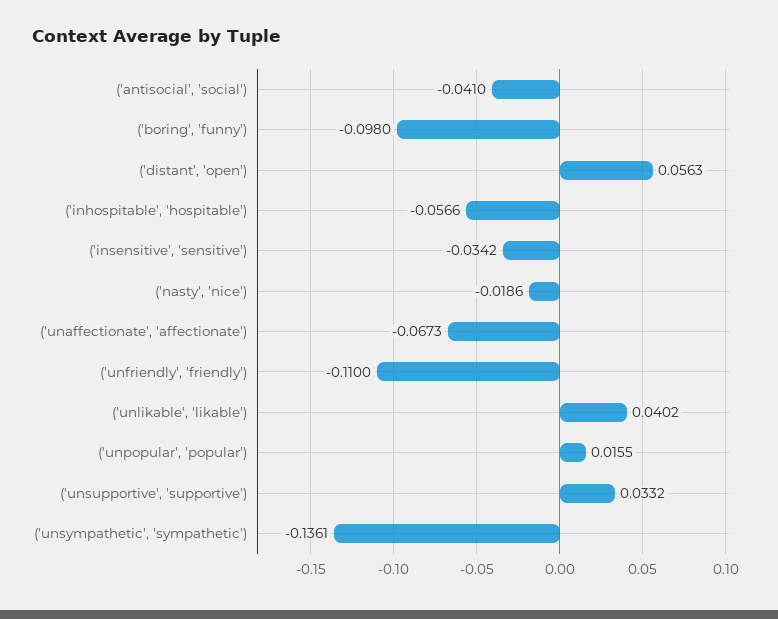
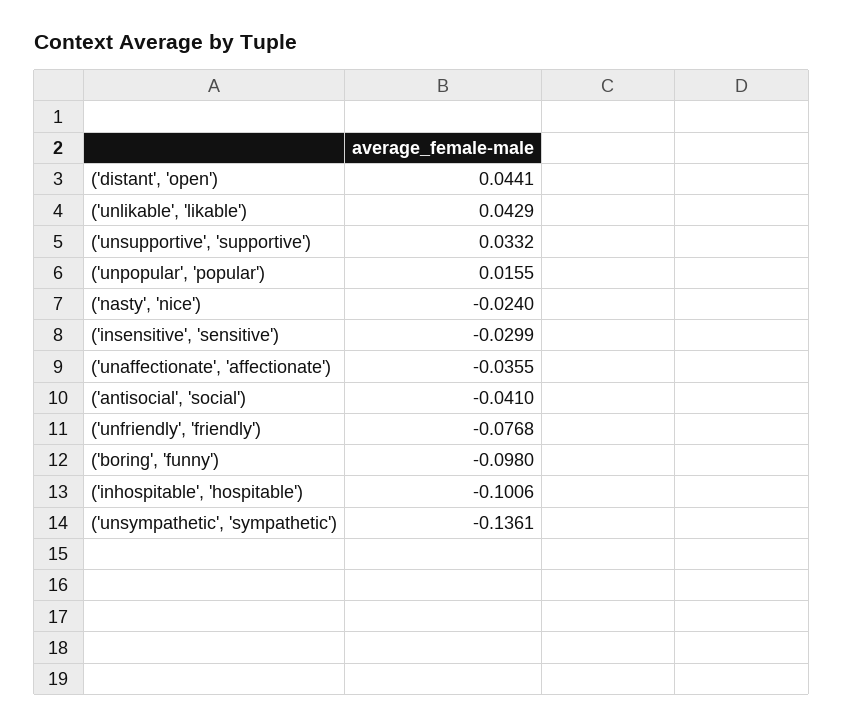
  {
    "('antisocial', 'social')": -0.041,
    "('boring', 'funny')": -0.098,
-   "('distant', 'open')": 0.0563,
+   "('distant', 'open')": 0.0441,
-   "('inhospitable', 'hospitable')": -0.0566,
+   "('inhospitable', 'hospitable')": -0.1006,
-   "('insensitive', 'sensitive')": -0.0342,
+   "('insensitive', 'sensitive')": -0.0299,
-   "('nasty', 'nice')": -0.0186,
+   "('nasty', 'nice')": -0.024,
-   "('unaffectionate', 'affectionate')": -0.0673,
+   "('unaffectionate', 'affectionate')": -0.0355,
-   "('unfriendly', 'friendly')": -0.11,
+   "('unfriendly', 'friendly')": -0.0768,
-   "('unlikable', 'likable')": 0.0402,
+   "('unlikable', 'likable')": 0.0429,
    "('unpopular', 'popular')": 0.0155,
    "('unsupportive', 'supportive')": 0.0332,
    "('unsympathetic', 'sympathetic')": -0.1361
  }

